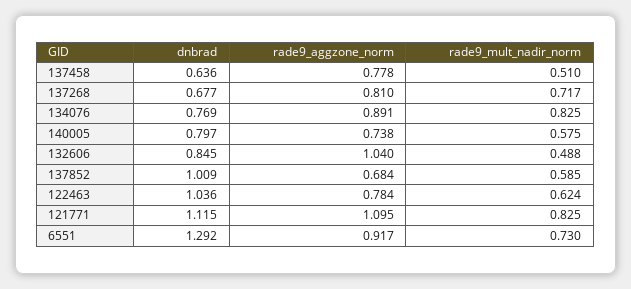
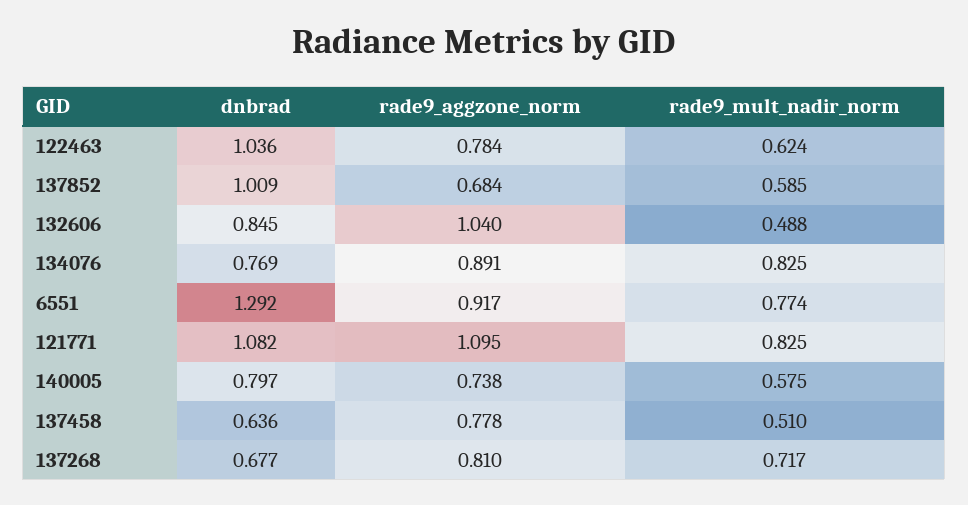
  {
    "dnbrad": {
      "137458": 0.636,
      "137268": 0.677,
      "134076": 0.769,
      "140005": 0.797,
      "132606": 0.845,
      "137852": 1.009,
      "122463": 1.036,
-     "121771": 1.115,
+     "121771": 1.082,
      "6551": 1.292
    },
    "rade9_aggzone_norm": {
      "137458": 0.778,
      "137268": 0.81,
      "134076": 0.891,
      "140005": 0.738,
      "132606": 1.04,
      "137852": 0.684,
      "122463": 0.784,
      "121771": 1.095,
      "6551": 0.917
    },
    "rade9_mult_nadir_norm": {
      "137458": 0.51,
      "137268": 0.717,
      "134076": 0.825,
      "140005": 0.575,
      "132606": 0.488,
      "137852": 0.585,
      "122463": 0.624,
      "121771": 0.825,
-     "6551": 0.73
+     "6551": 0.774
    }
  }

